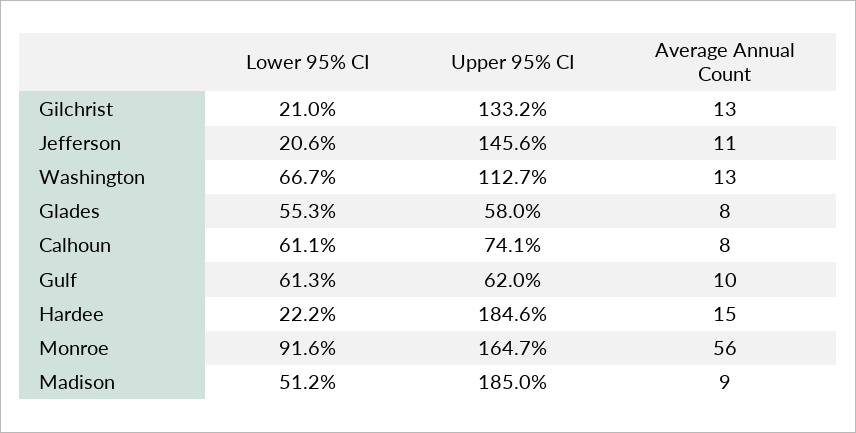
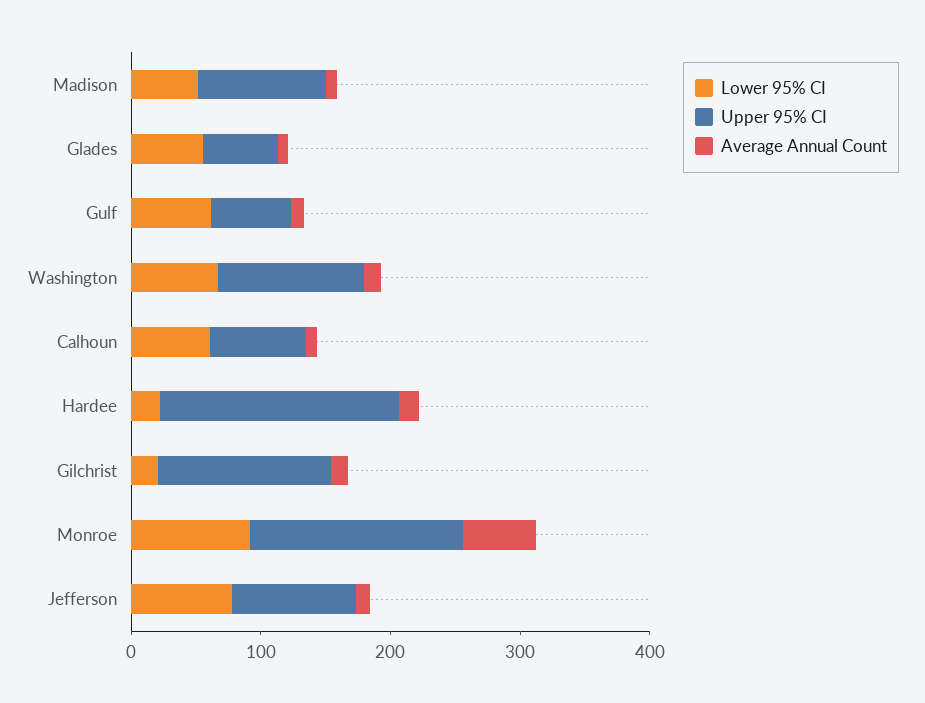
  {
    "Lower 95% CI": {
      "Gilchrist": 21,
-     "Jefferson": 20.6,
+     "Jefferson": 80,
      "Washington": 66.7,
      "Glades": 55.3,
      "Calhoun": 61.1,
      "Gulf": 61.3,
      "Hardee": 22.2,
      "Monroe": 91.6,
      "Madison": 51.2
    },
    "Upper 95% CI": {
      "Gilchrist": 133.2,
-     "Jefferson": 145.6,
+     "Jefferson": 100,
      "Washington": 112.7,
      "Glades": 58,
      "Calhoun": 74.1,
      "Gulf": 62,
      "Hardee": 184.6,
      "Monroe": 164.7,
-     "Madison": 185
+     "Madison": 100
    },
    "Average Annual Count": {
      "Gilchrist": 13,
      "Jefferson": 11,
      "Washington": 13,
      "Glades": 8,
      "Calhoun": 8,
      "Gulf": 10,
      "Hardee": 15,
      "Monroe": 56,
      "Madison": 9
    }
  }

